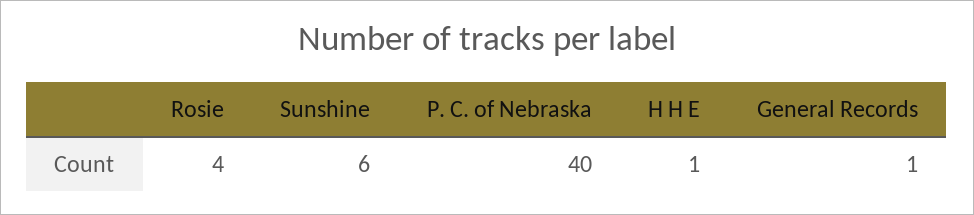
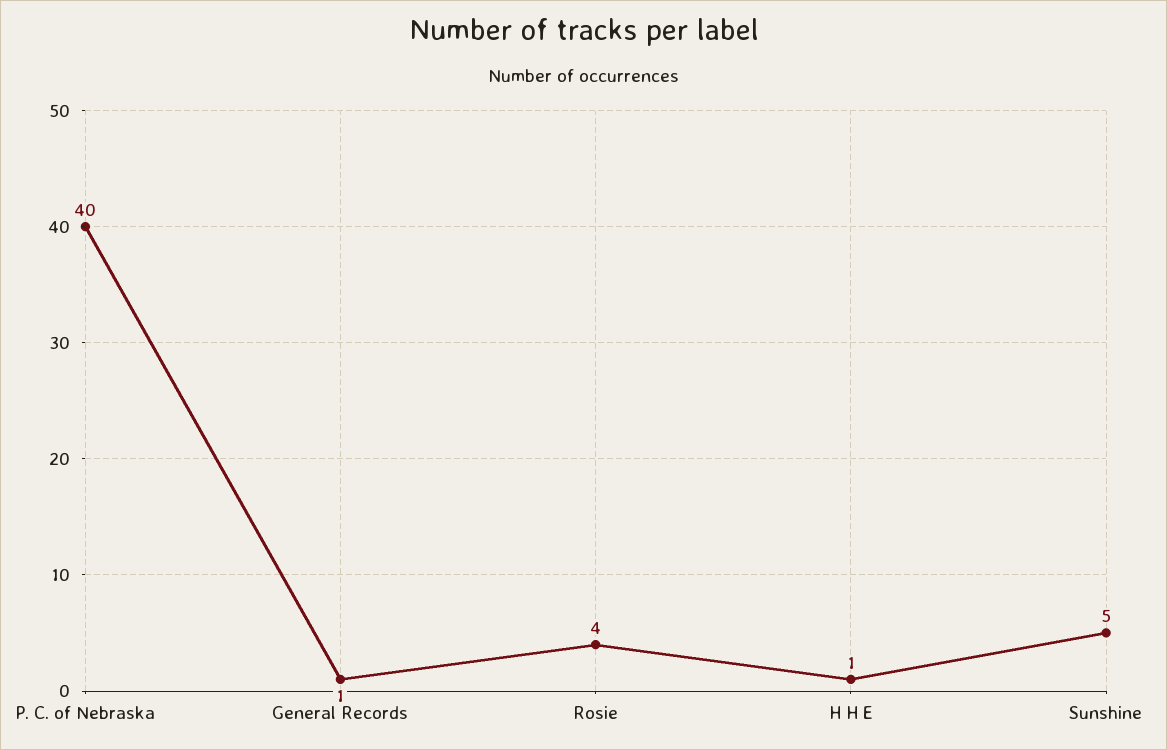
  {
    "Rosie": 4,
-   "Sunshine": 6,
+   "Sunshine": 5,
    "P. C. of Nebraska": 40,
    "H H E": 1,
    "General Records": 1
  }

